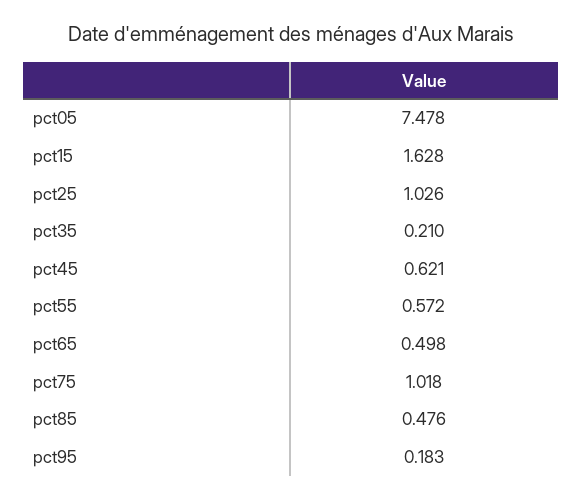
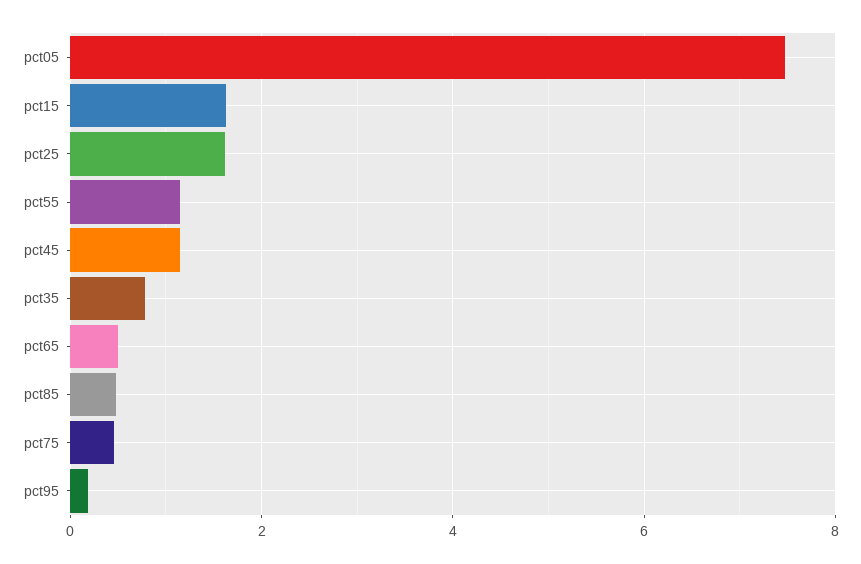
  {
    "pct05": 7.478,
    "pct15": 1.628,
-   "pct25": 1.026,
+   "pct25": 1.6,
-   "pct35": 0.21,
+   "pct35": 0.8,
-   "pct45": 0.621,
+   "pct45": 1.2,
-   "pct55": 0.572,
+   "pct55": 1.2,
    "pct65": 0.498,
-   "pct75": 1.018,
+   "pct75": 0.4,
    "pct85": 0.476,
    "pct95": 0.183
  }

